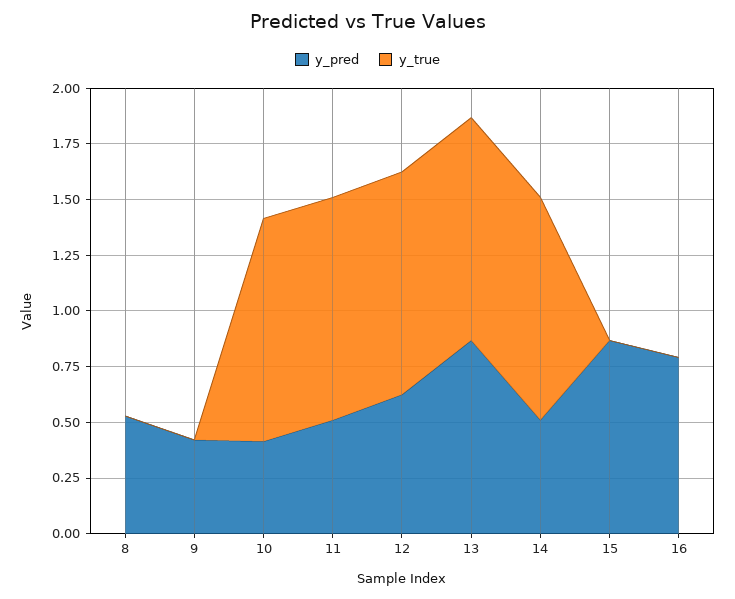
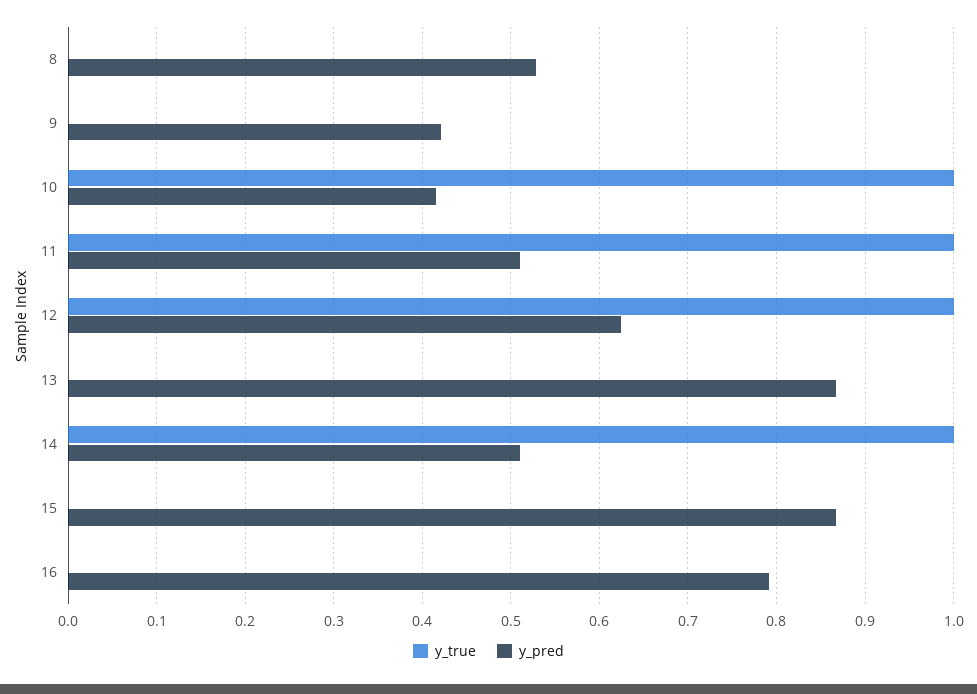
  {
    "y_pred": {
      "8": 0.53,
      "9": 0.42,
      "10": 0.41,
      "11": 0.51,
      "12": 0.62,
      "13": 0.87,
      "14": 0.51,
      "15": 0.87,
      "16": 0.79
    },
    "y_true": {
      "8": 0,
      "9": 0,
      "10": 1,
      "11": 1,
      "12": 1,
-     "13": 1,
+     "13": 0,
      "14": 1,
      "15": 0,
      "16": 0
    }
  }

